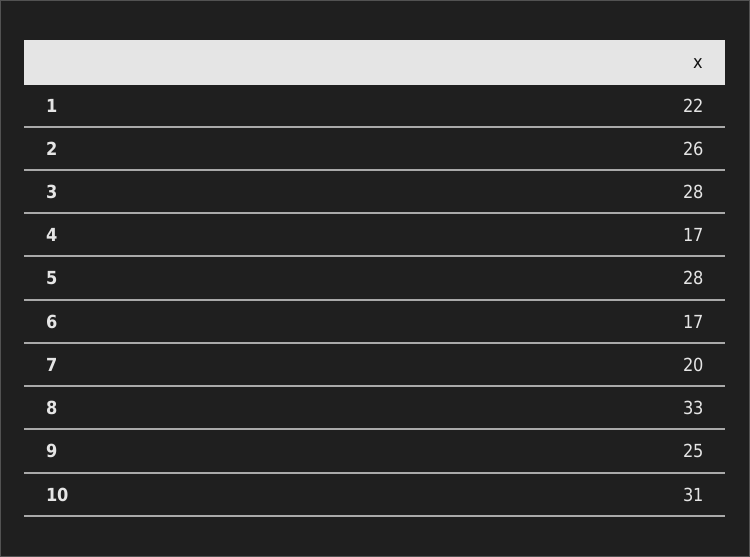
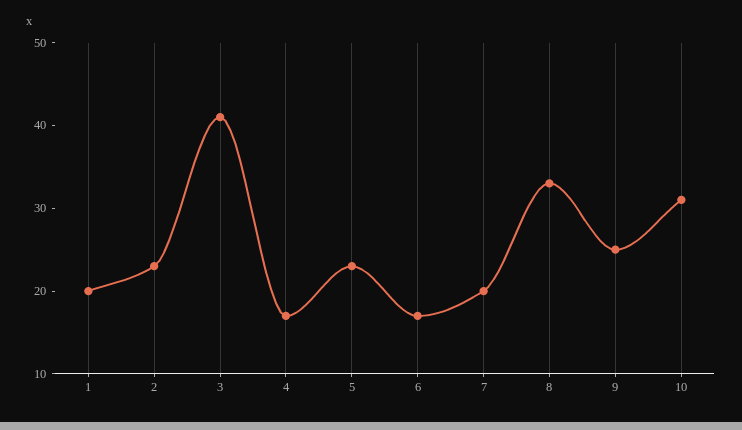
  {
-   "1": 22,
+   "1": 20,
-   "2": 26,
+   "2": 23,
-   "3": 28,
+   "3": 41,
    "4": 17,
-   "5": 28,
+   "5": 23,
    "6": 17,
    "7": 20,
    "8": 33,
    "9": 25,
    "10": 31
  }

